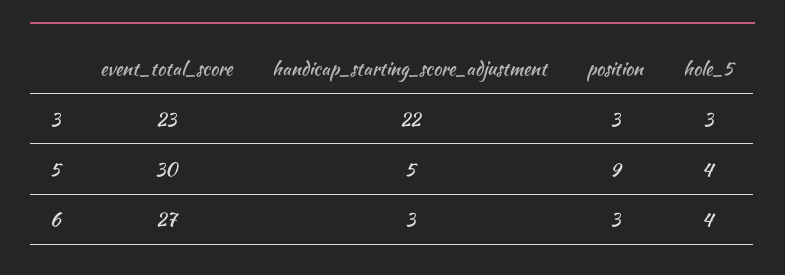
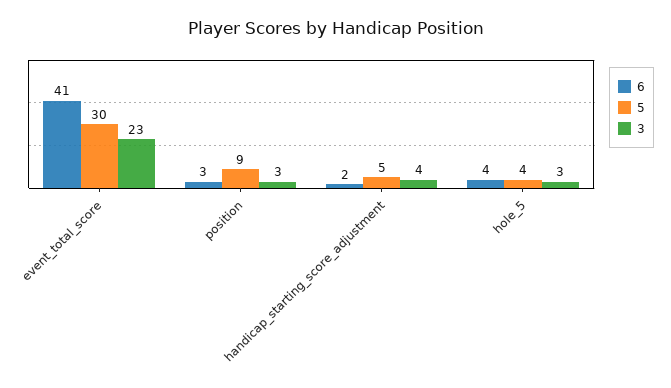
  {
    "3": {
      "event_total_score": 23,
-     "handicap_starting_score_adjustment": 22,
+     "handicap_starting_score_adjustment": 4,
      "position": 3,
      "hole_5": 3
    },
    "5": {
      "event_total_score": 30,
      "handicap_starting_score_adjustment": 5,
      "position": 9,
      "hole_5": 4
    },
    "6": {
-     "event_total_score": 27,
+     "event_total_score": 41,
-     "handicap_starting_score_adjustment": 3,
+     "handicap_starting_score_adjustment": 2,
      "position": 3,
      "hole_5": 4
    }
  }

